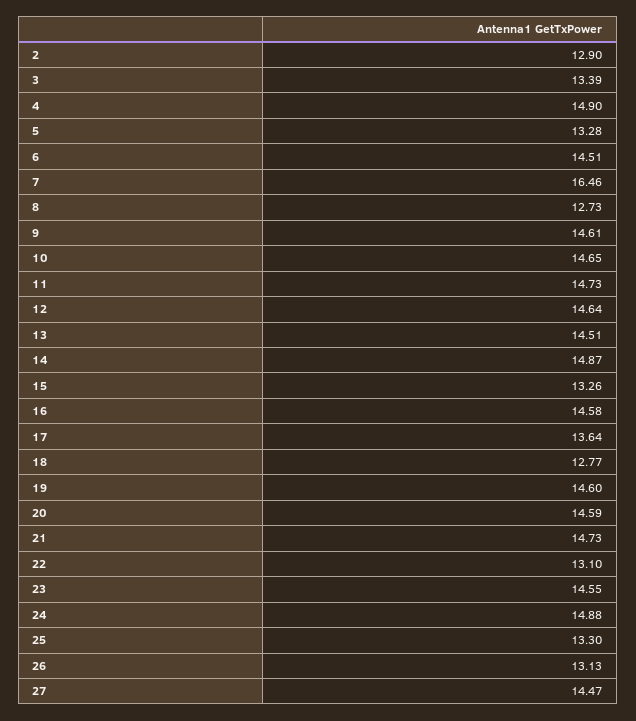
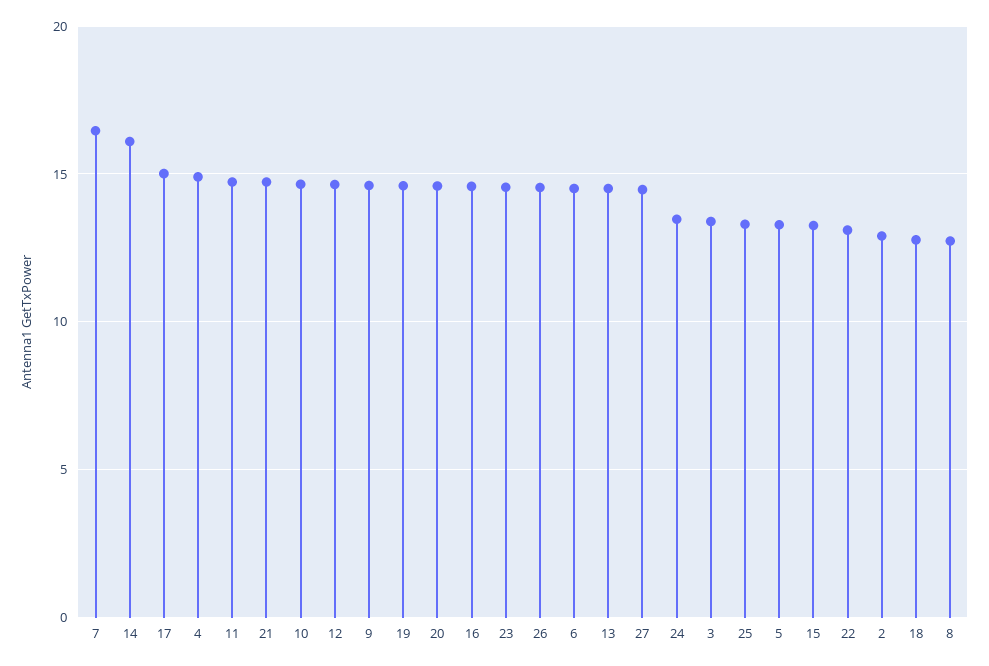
  {
    "2": 12.9,
    "3": 13.39,
    "4": 14.9,
    "5": 13.28,
    "6": 14.51,
    "7": 16.46,
    "8": 12.73,
    "9": 14.61,
    "10": 14.65,
    "11": 14.73,
    "12": 14.64,
    "13": 14.51,
-   "14": 14.87,
+   "14": 16,
    "15": 13.26,
    "16": 14.58,
-   "17": 13.64,
+   "17": 15,
    "18": 12.77,
    "19": 14.6,
    "20": 14.59,
    "21": 14.73,
    "22": 13.1,
    "23": 14.55,
-   "24": 14.88,
+   "24": 13.5,
    "25": 13.3,
-   "26": 13.13,
+   "26": 14.5,
    "27": 14.47
  }

